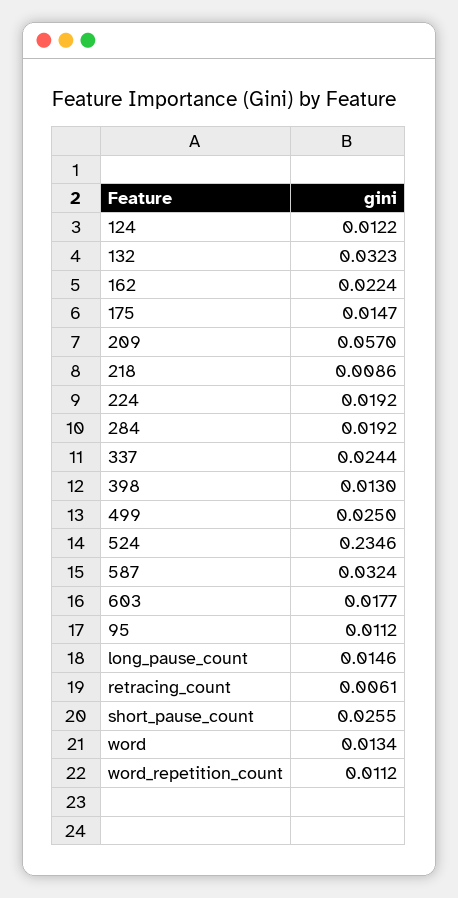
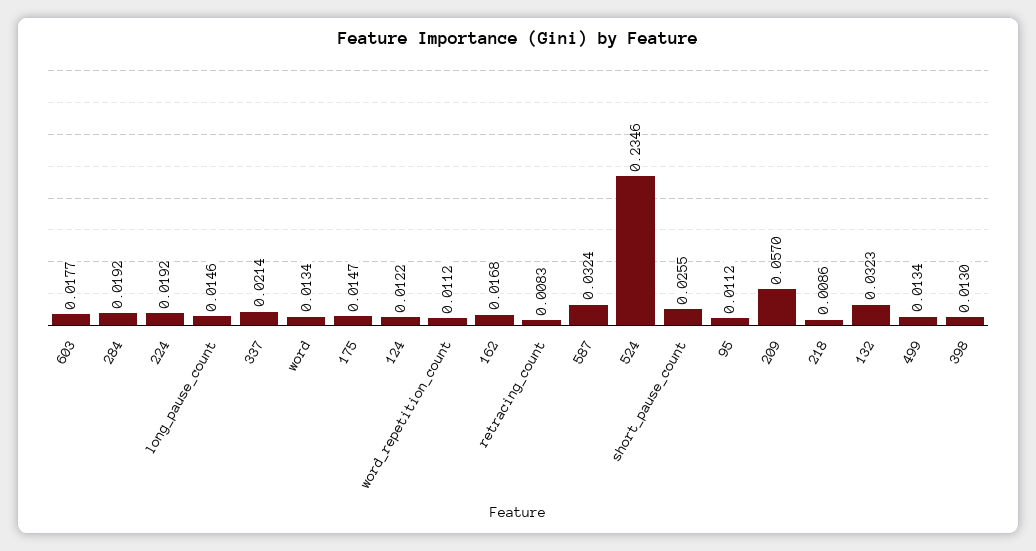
  {
    "124": 0.0122,
    "132": 0.0323,
-   "162": 0.0224,
+   "162": 0.0168,
    "175": 0.0147,
    "209": 0.057,
    "218": 0.0086,
    "224": 0.0192,
    "284": 0.0192,
-   "337": 0.0244,
+   "337": 0.0214,
    "398": 0.013,
-   "499": 0.025,
+   "499": 0.0134,
    "524": 0.2346,
    "587": 0.0324,
    "603": 0.0177,
    "95": 0.0112,
    "long_pause_count": 0.0146,
-   "retracing_count": 0.0061,
+   "retracing_count": 0.0083,
    "short_pause_count": 0.0255,
    "word": 0.0134,
    "word_repetition_count": 0.0112
  }

